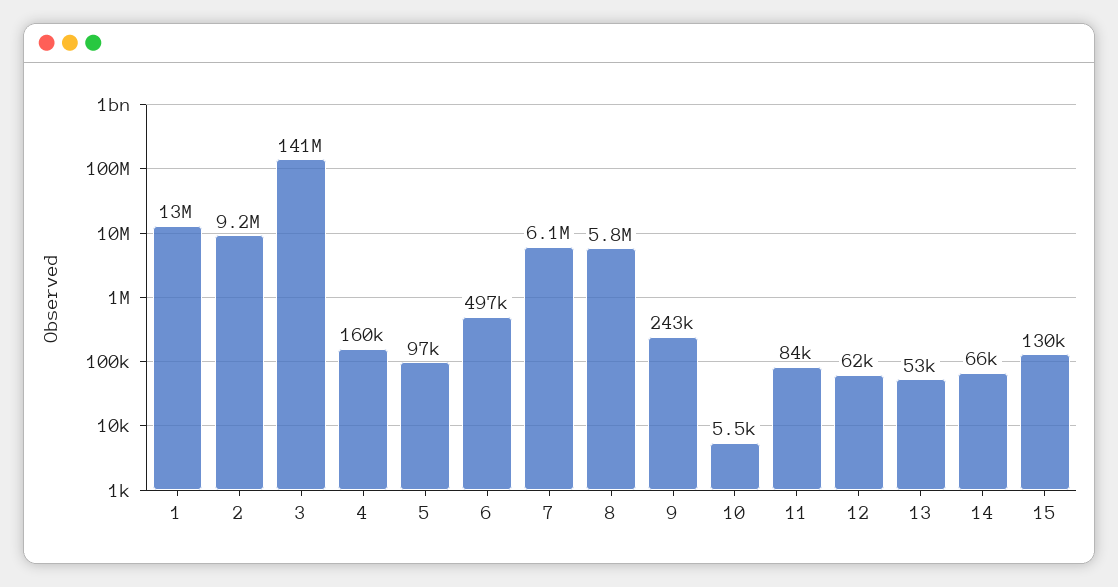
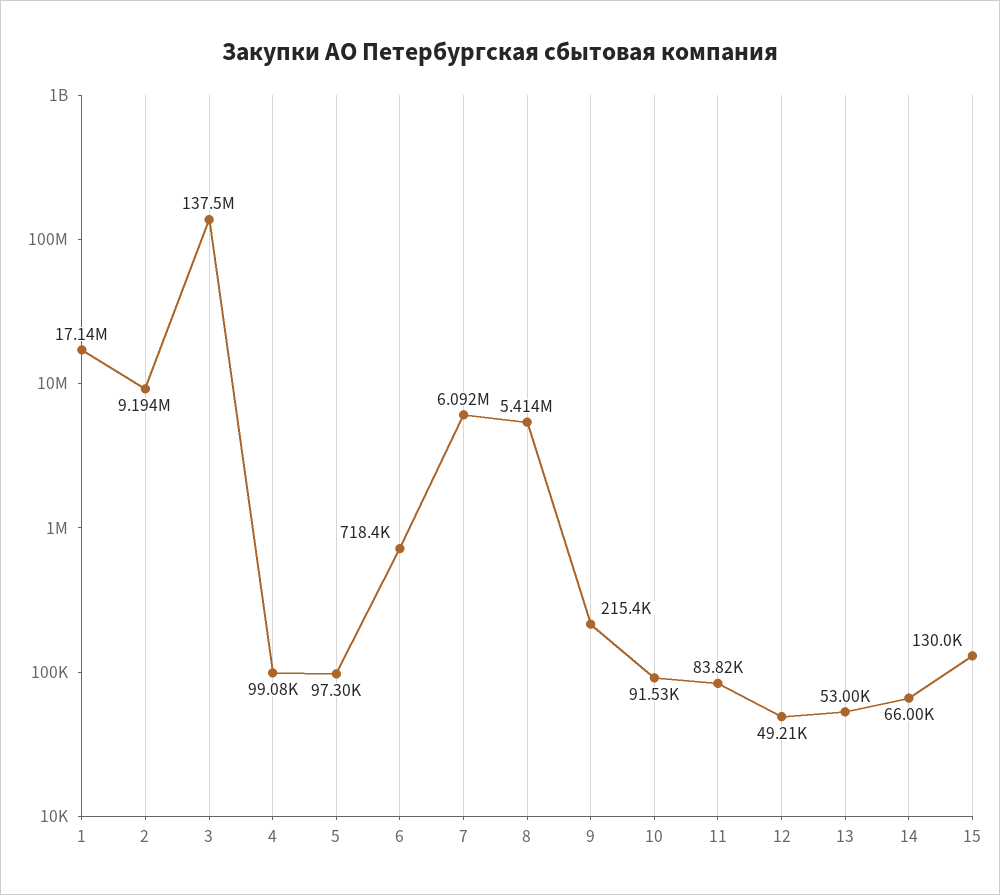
  {
-   "1": 13000000,
+   "1": 17140000,
    "2": 9194000,
-   "3": 141000000,
+   "3": 137500000,
-   "4": 160000,
+   "4": 99080,
    "5": 97300,
-   "6": 497000,
+   "6": 718400,
    "7": 6092000,
-   "8": 5800000,
+   "8": 5414000,
-   "9": 243000,
+   "9": 215400,
-   "10": 5500,
+   "10": 91530,
    "11": 83820,
-   "12": 62000,
+   "12": 49210,
    "13": 53000,
    "14": 66000,
    "15": 130000
  }

